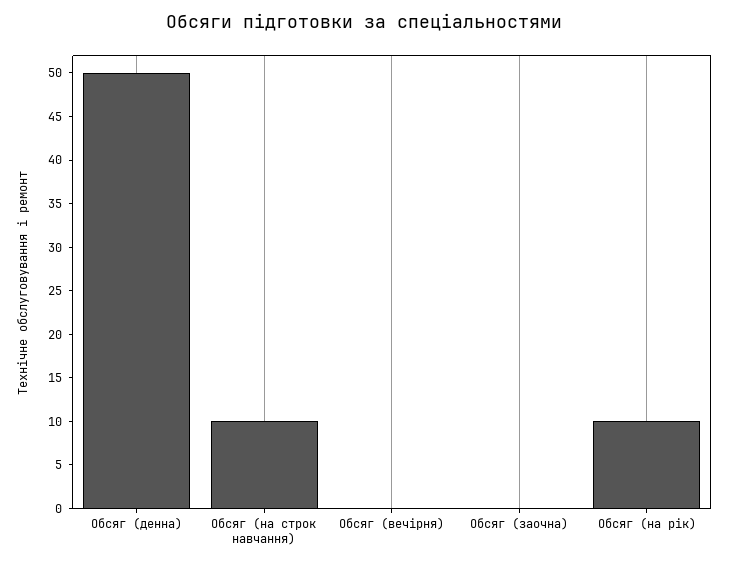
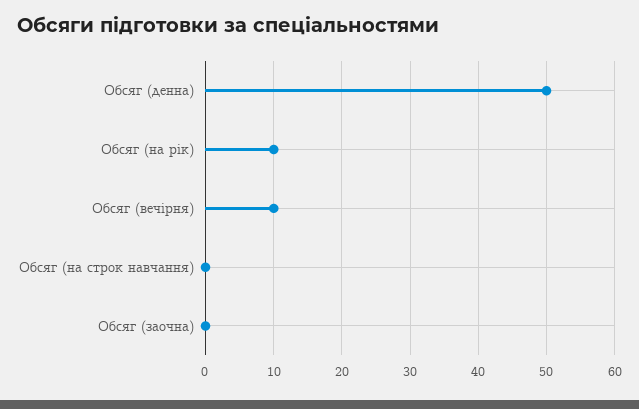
  {
    "Обсяг (денна)": 50,
-   "Обсяг (на строк навчання)": 10,
+   "Обсяг (на строк навчання)": 0,
-   "Обсяг (вечірня)": 0,
+   "Обсяг (вечірня)": 10,
    "Обсяг (заочна)": 0,
    "Обсяг (на рік)": 10
  }

